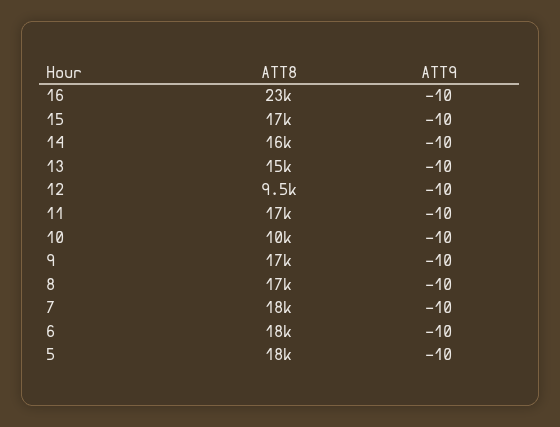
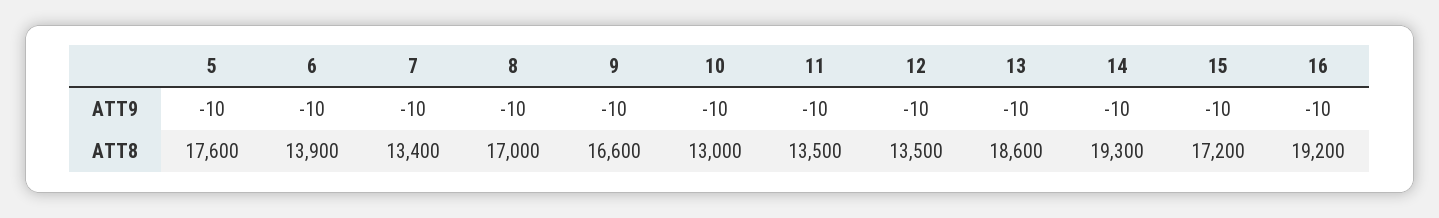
  {
    "ATT8": {
-     "16": 23000,
+     "16": 19200,
      "15": 17200,
-     "14": 16000,
+     "14": 19300,
-     "13": 15000,
+     "13": 18600,
-     "12": 9500,
+     "12": 13500,
-     "11": 17000,
+     "11": 13500,
-     "10": 10000,
+     "10": 13000,
      "9": 16600,
      "8": 17000,
-     "7": 18000,
+     "7": 13400,
-     "6": 18000,
+     "6": 13900,
      "5": 17600
    },
    "ATT9": {
      "16": -10,
      "15": -10,
      "14": -10,
      "13": -10,
      "12": -10,
      "11": -10,
      "10": -10,
      "9": -10,
      "8": -10,
      "7": -10,
      "6": -10,
      "5": -10
    }
  }

